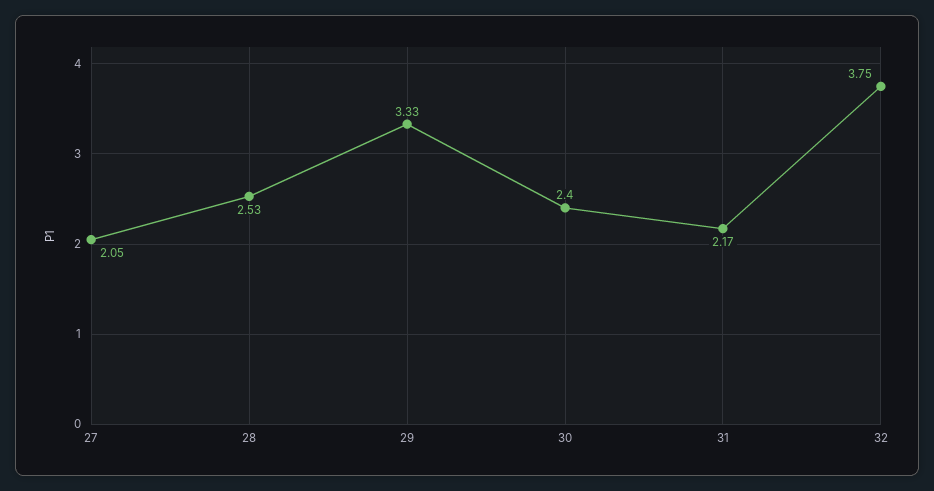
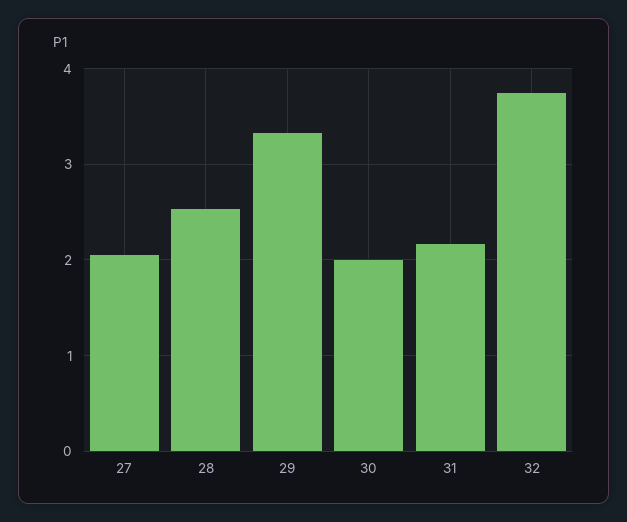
  {
    "27": 2.05,
    "28": 2.53,
    "29": 3.33,
-   "30": 2.4,
+   "30": 2,
    "31": 2.17,
    "32": 3.75
  }

